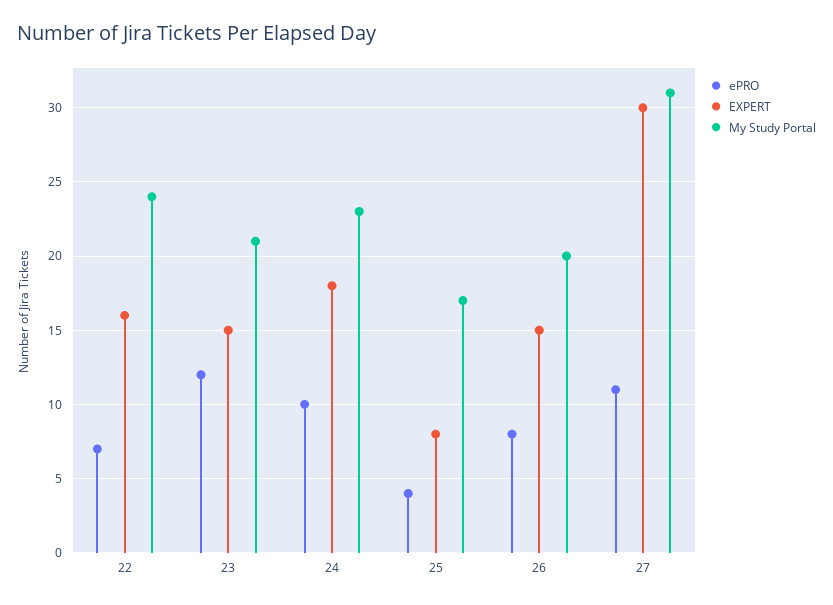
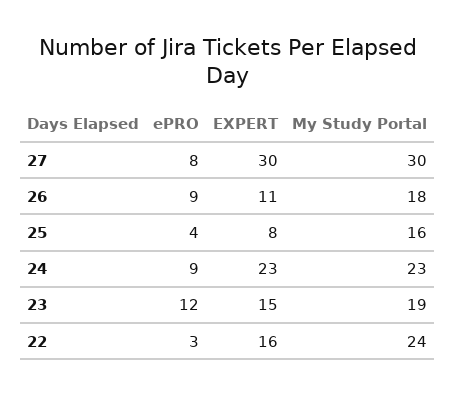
  {
    "ePRO": {
-     "22": 7,
+     "22": 3,
      "23": 12,
-     "24": 10,
+     "24": 9,
      "25": 4,
-     "26": 8,
+     "26": 9,
-     "27": 11
+     "27": 8
    },
    "EXPERT": {
      "22": 16,
      "23": 15,
-     "24": 18,
+     "24": 23,
      "25": 8,
-     "26": 15,
+     "26": 11,
      "27": 30
    },
    "My Study Portal": {
      "22": 24,
-     "23": 21,
+     "23": 19,
      "24": 23,
-     "25": 17,
+     "25": 16,
-     "26": 20,
+     "26": 18,
-     "27": 31
+     "27": 30
    }
  }

